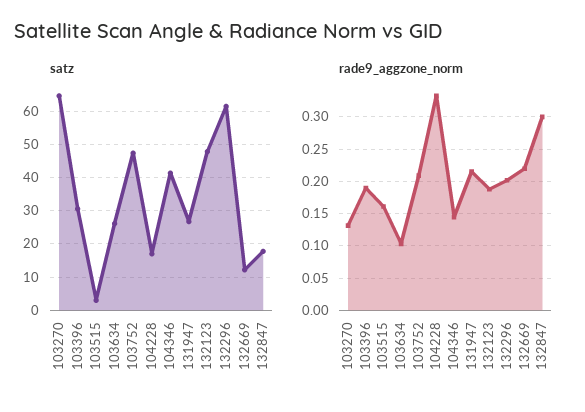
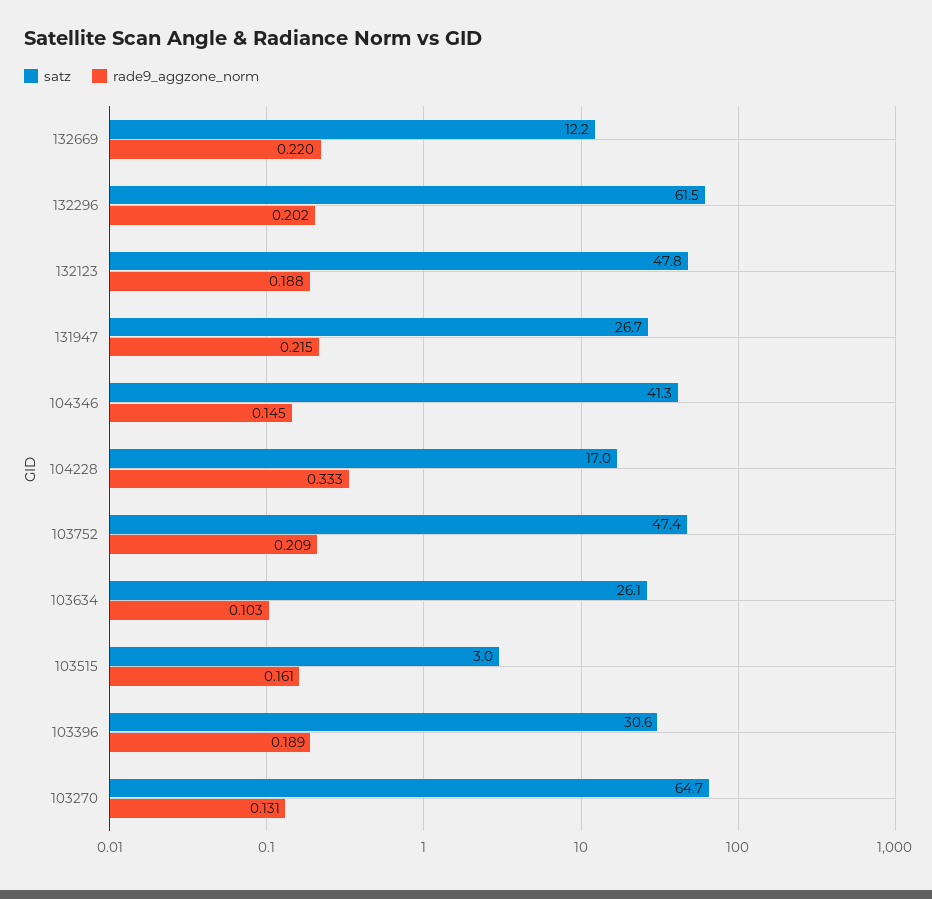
  {
    "satz": {
      "103270": 64.7,
      "103396": 30.6,
      "103515": 3,
      "103634": 26.1,
      "103752": 47.4,
      "104228": 17,
      "104346": 41.3,
      "131947": 26.7,
      "132123": 47.8,
      "132296": 61.5,
-     "132669": 12.2,
+     "132669": 12.2
-     "132847": 18
    },
    "rade9_aggzone_norm": {
      "103270": 0.131,
      "103396": 0.189,
      "103515": 0.161,
      "103634": 0.103,
      "103752": 0.209,
      "104228": 0.333,
      "104346": 0.145,
      "131947": 0.215,
      "132123": 0.188,
      "132296": 0.202,
-     "132669": 0.22,
+     "132669": 0.22
-     "132847": 0.3
    }
  }

